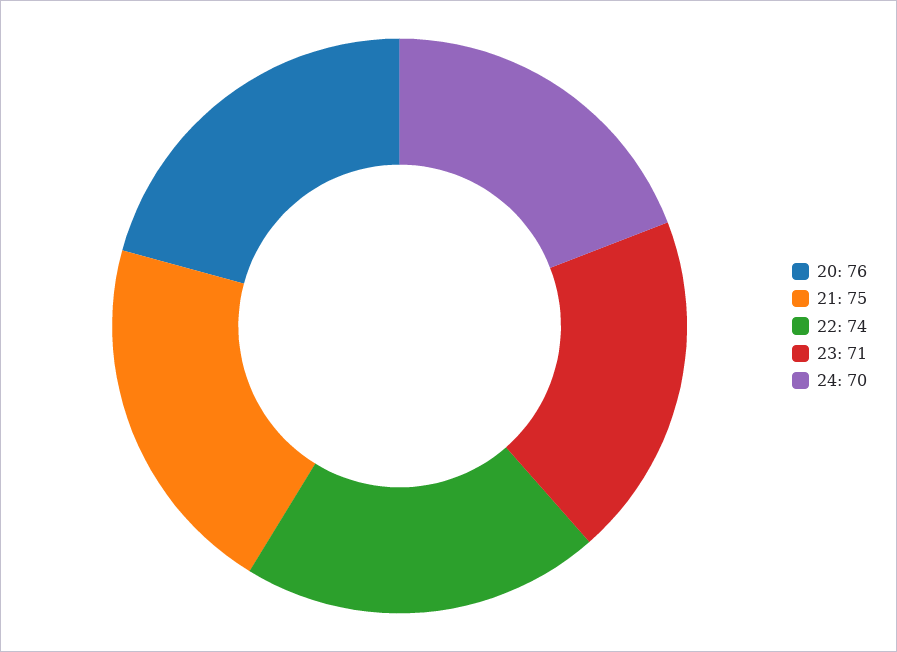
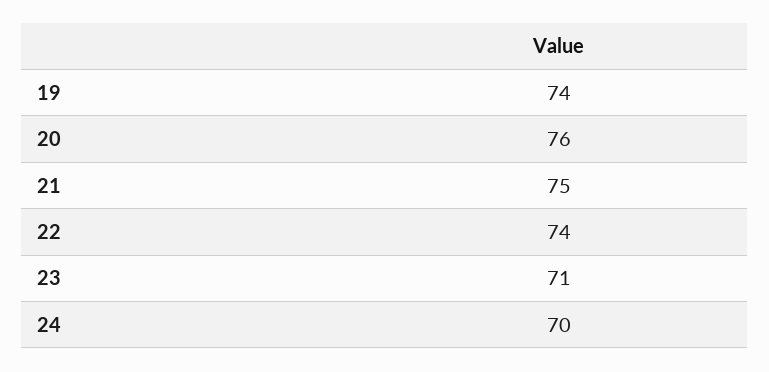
  {
    "20": 76,
    "21": 75,
    "22": 74,
    "23": 71,
-   "24": 70
+   "24": 70,
+   "19": 74
  }

